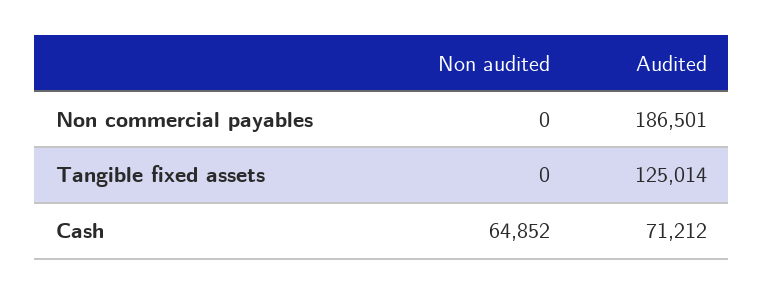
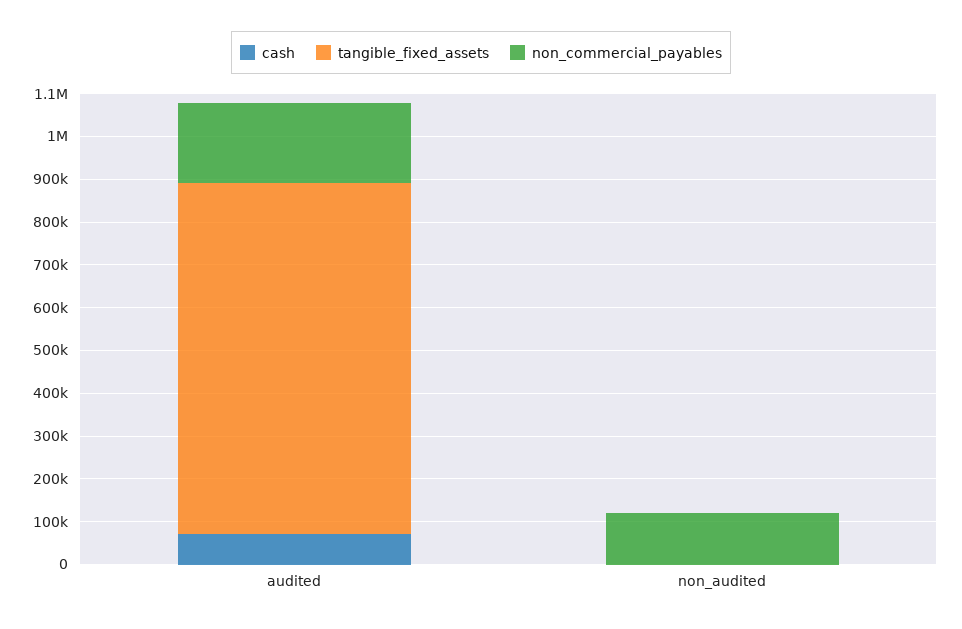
  {
    "Non commercial payables": {
-     "Non audited": 0,
+     "Non audited": 120000,
      "Audited": 186501
    },
    "Tangible fixed assets": {
      "Non audited": 0,
-     "Audited": 125014
+     "Audited": 820000
    },
    "Cash": {
-     "Non audited": 64852,
+     "Non audited": 0,
      "Audited": 71212
    }
  }

